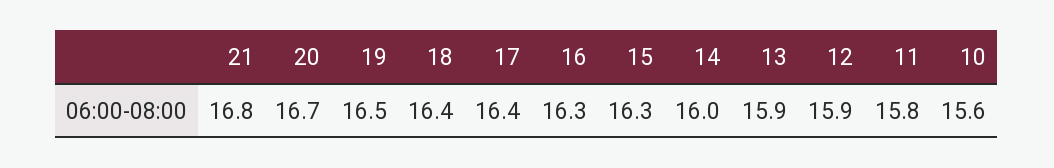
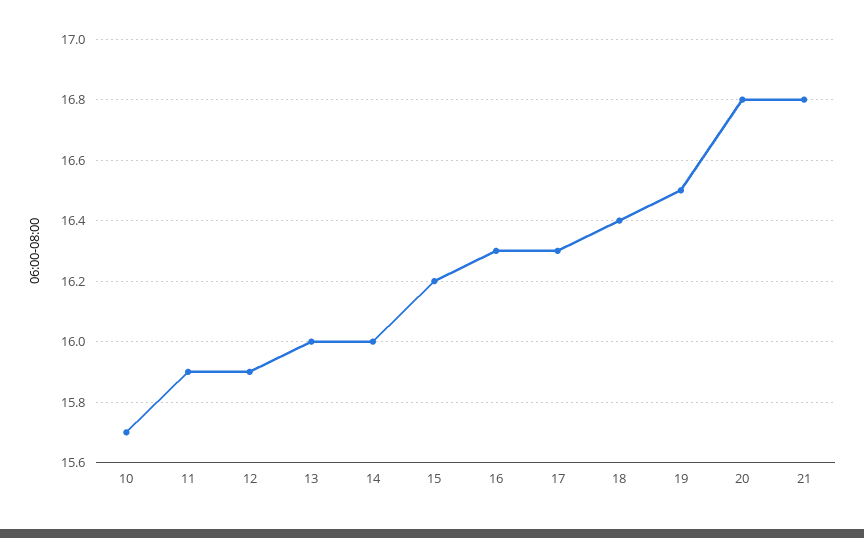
  {
    "21": 16.8,
-   "20": 16.7,
+   "20": 16.8,
    "19": 16.5,
    "18": 16.4,
-   "17": 16.4,
+   "17": 16.3,
    "16": 16.3,
-   "15": 16.3,
+   "15": 16.2,
    "14": 16,
-   "13": 15.9,
+   "13": 16,
    "12": 15.9,
-   "11": 15.8,
+   "11": 15.9,
-   "10": 15.6
+   "10": 15.7
  }

